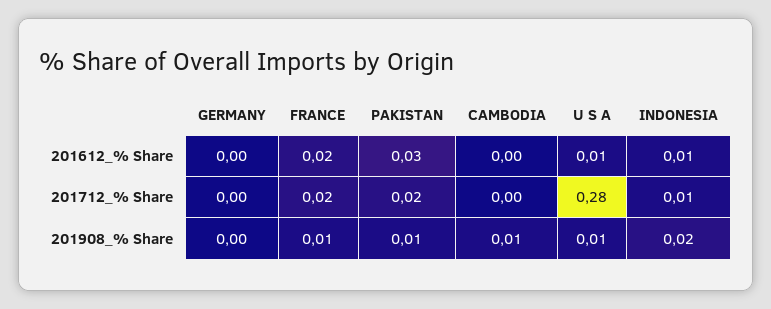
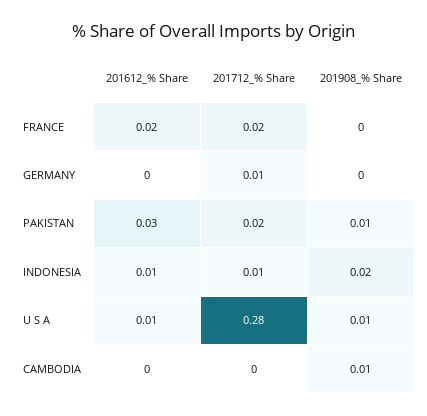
  {
    "GERMANY": {
      "201612_% Share": 0,
-     "201712_% Share": 0,
+     "201712_% Share": 0.01,
      "201908_% Share": 0
    },
    "FRANCE": {
      "201612_% Share": 0.02,
      "201712_% Share": 0.02,
-     "201908_% Share": 0.01
+     "201908_% Share": 0
    },
    "PAKISTAN": {
      "201612_% Share": 0.03,
      "201712_% Share": 0.02,
      "201908_% Share": 0.01
    },
    "CAMBODIA": {
      "201612_% Share": 0,
      "201712_% Share": 0,
      "201908_% Share": 0.01
    },
    "U S A": {
      "201612_% Share": 0.01,
      "201712_% Share": 0.28,
      "201908_% Share": 0.01
    },
    "INDONESIA": {
      "201612_% Share": 0.01,
      "201712_% Share": 0.01,
      "201908_% Share": 0.02
    }
  }

